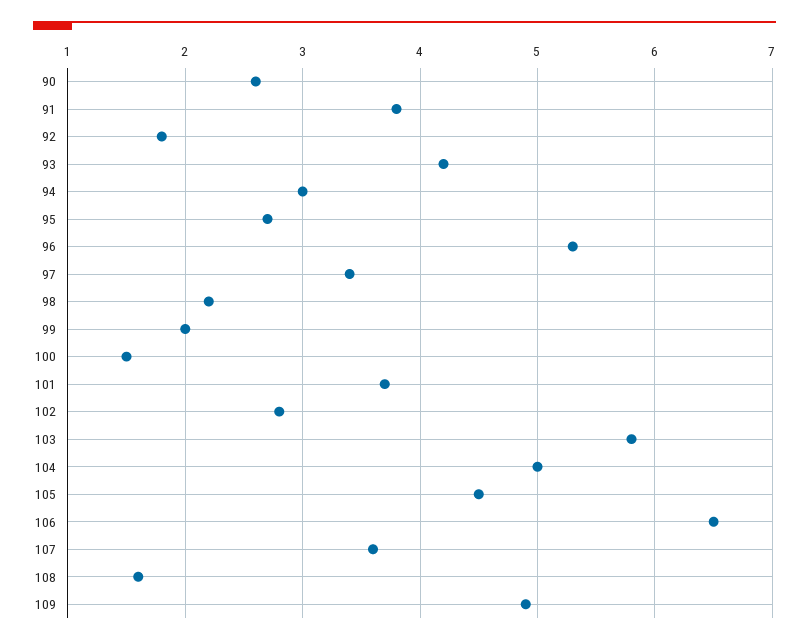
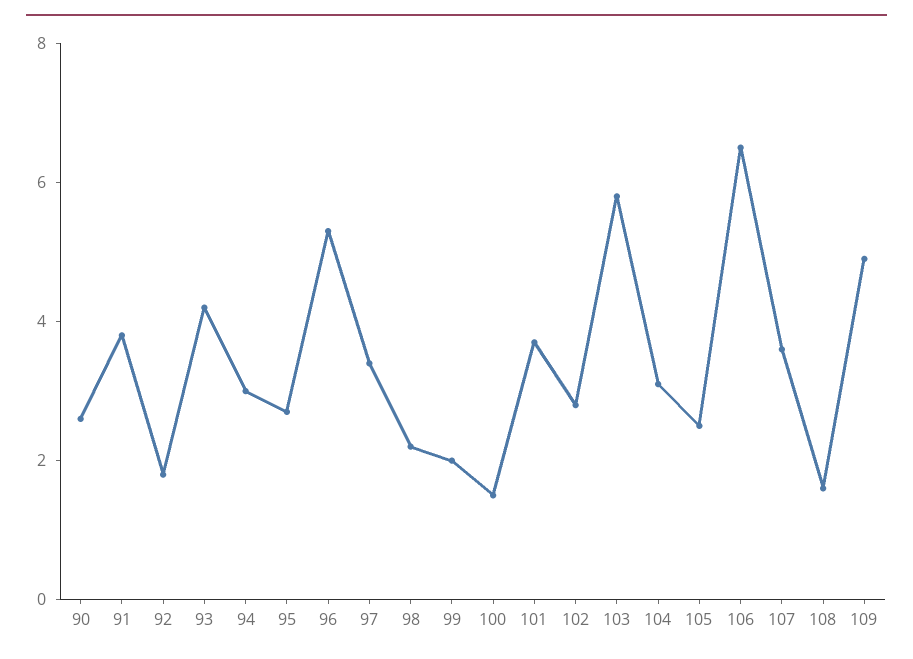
  {
    "90": 2.6,
    "91": 3.8,
    "92": 1.8,
    "93": 4.2,
    "94": 3,
    "95": 2.7,
    "96": 5.3,
    "97": 3.4,
    "98": 2.2,
    "99": 2,
    "100": 1.5,
    "101": 3.7,
    "102": 2.8,
    "103": 5.8,
-   "104": 5,
+   "104": 3,
-   "105": 4.5,
+   "105": 2.5,
    "106": 6.5,
    "107": 3.6,
    "108": 1.6,
    "109": 4.9
  }

